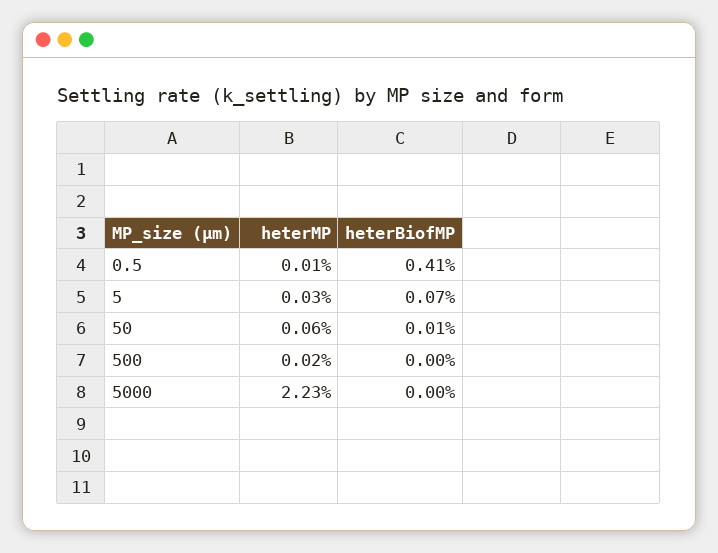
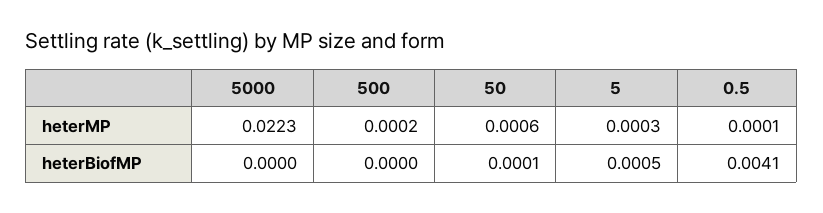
  {
    "heterMP": {
      "0.5": 0.0001,
      "5": 0.0003,
      "50": 0.0006,
      "500": 0.0002,
      "5000": 0.0223
    },
    "heterBiofMP": {
      "0.5": 0.0041,
-     "5": 0.0007,
+     "5": 0.0005,
      "50": 0.0001,
      "500": 0,
      "5000": 0
    }
  }

